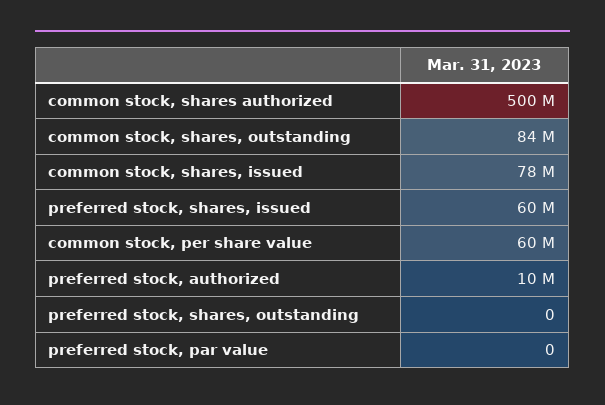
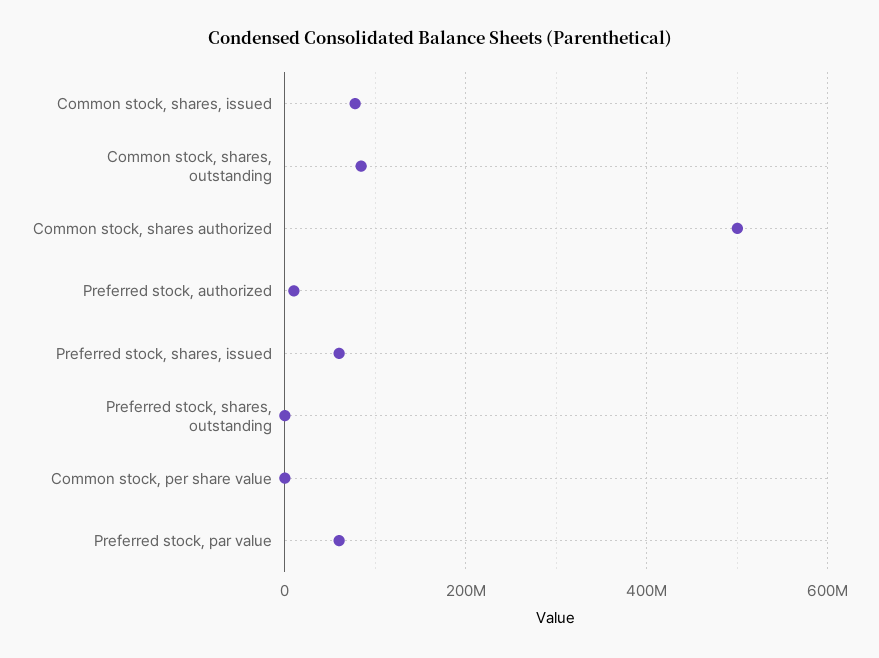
  {
    "common stock, shares authorized": 500000000,
    "common stock, shares, outstanding": 84000000,
    "common stock, shares, issued": 78000000,
    "preferred stock, shares, issued": 60000000,
-   "common stock, per share value": 60000000,
+   "common stock, per share value": 0,
    "preferred stock, authorized": 10000000,
    "preferred stock, shares, outstanding": 0,
-   "preferred stock, par value": 0
+   "preferred stock, par value": 60000000
  }

